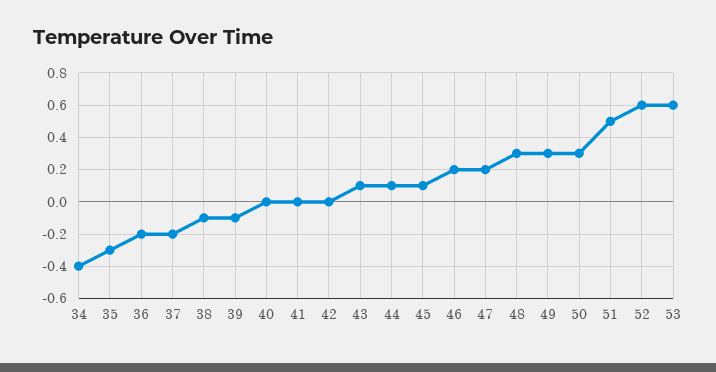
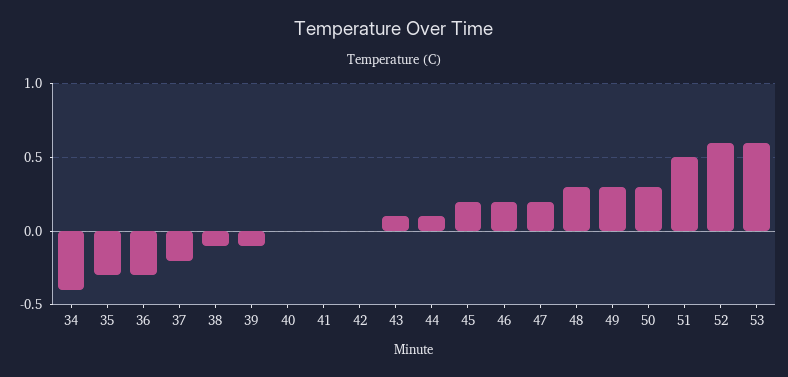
  {
    "34": -0.4,
    "35": -0.3,
-   "36": -0.2,
+   "36": -0.3,
    "37": -0.2,
    "38": -0.1,
    "39": -0.1,
    "40": 0,
    "41": 0,
    "42": 0,
    "43": 0.1,
    "44": 0.1,
-   "45": 0.1,
+   "45": 0.2,
    "46": 0.2,
    "47": 0.2,
    "48": 0.3,
    "49": 0.3,
    "50": 0.3,
    "51": 0.5,
    "52": 0.6,
    "53": 0.6
  }

